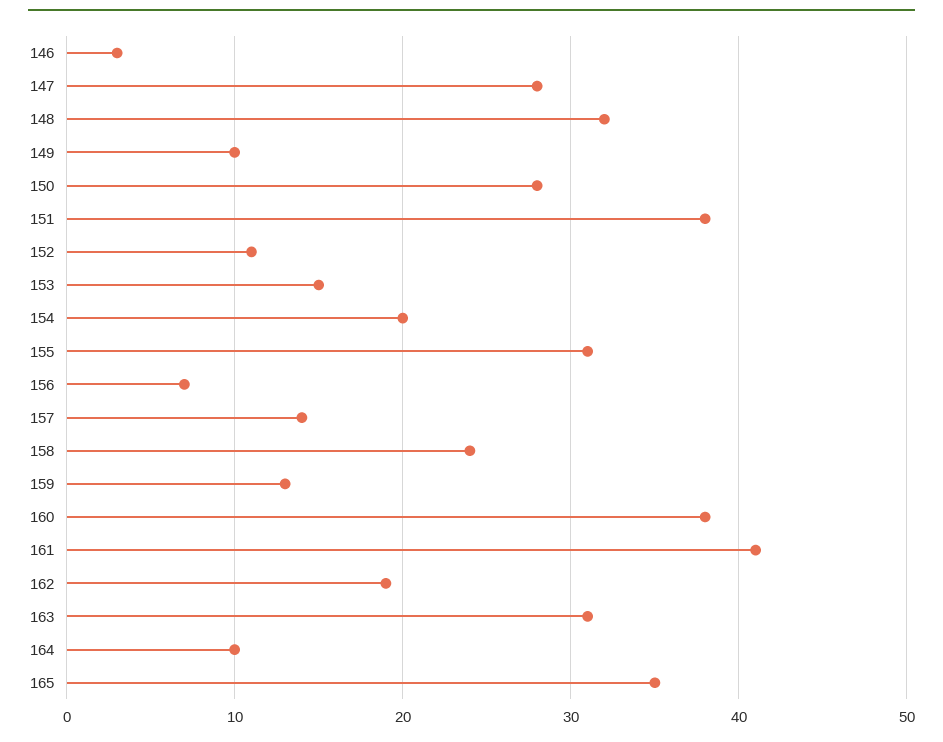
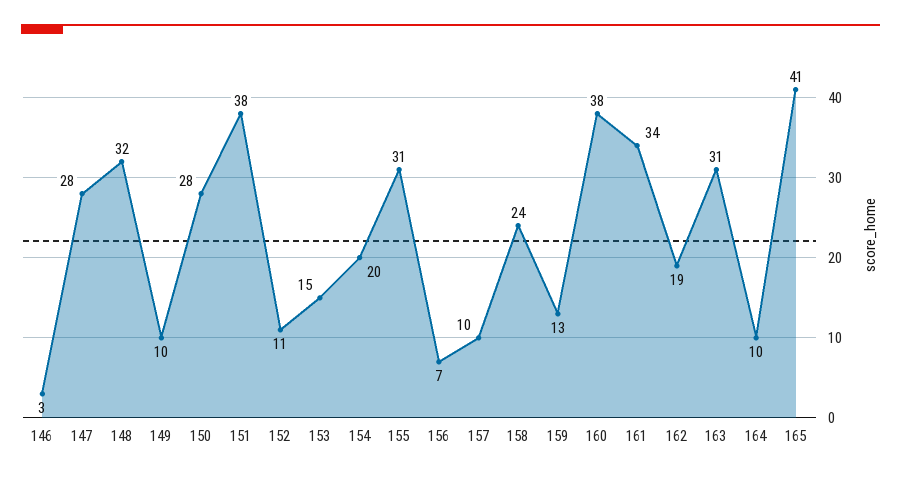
  {
    "146": 3,
    "147": 28,
    "148": 32,
    "149": 10,
    "150": 28,
    "151": 38,
    "152": 11,
    "153": 15,
    "154": 20,
    "155": 31,
    "156": 7,
-   "157": 14,
+   "157": 10,
    "158": 24,
    "159": 13,
    "160": 38,
-   "161": 41,
+   "161": 34,
    "162": 19,
    "163": 31,
    "164": 10,
-   "165": 35
+   "165": 41
  }

